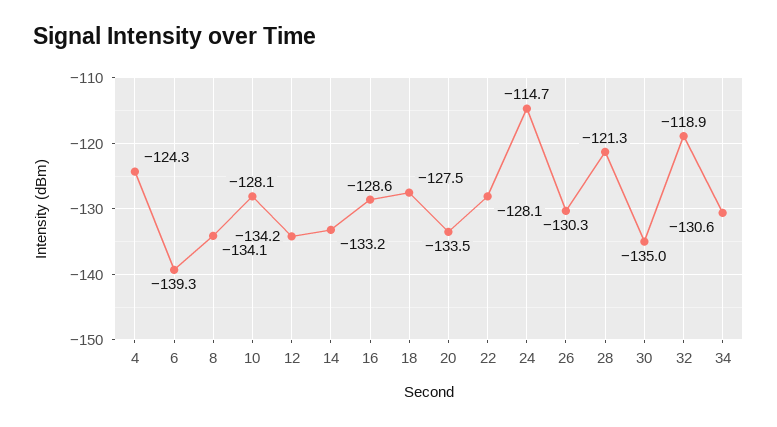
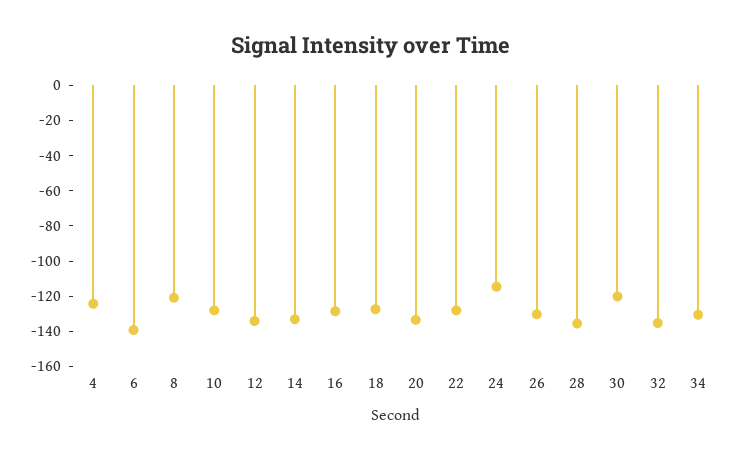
  {
    "4": -124.3,
    "6": -139.3,
-   "8": -134.1,
+   "8": -120,
    "10": -128.1,
    "12": -134.2,
    "14": -133.2,
    "16": -128.6,
    "18": -127.5,
    "20": -133.5,
    "22": -128.1,
    "24": -114.7,
    "26": -130.3,
-   "28": -121.3,
+   "28": -135,
-   "30": -135,
+   "30": -120,
-   "32": -118.9,
+   "32": -135,
    "34": -130.6
  }

